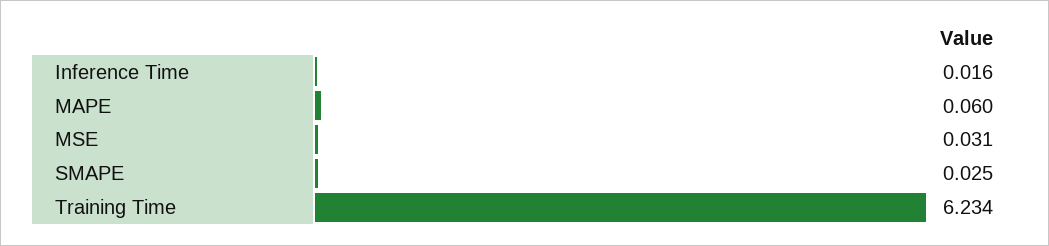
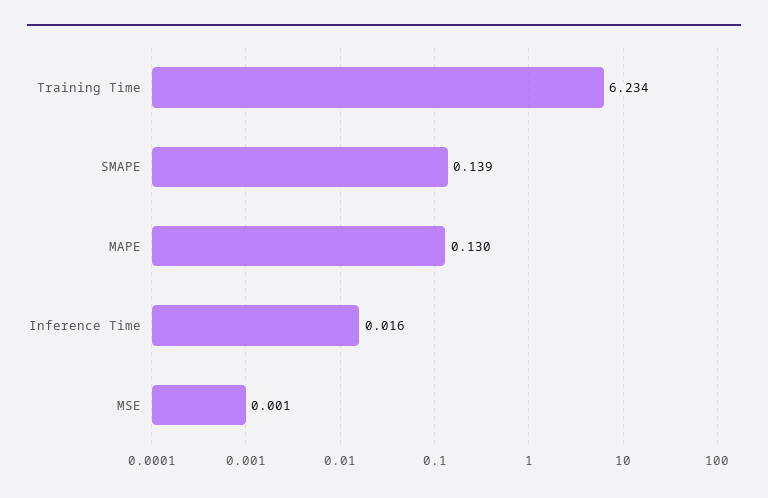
  {
    "Inference Time": 0.016,
-   "MAPE": 0.06,
+   "MAPE": 0.13,
-   "MSE": 0.031,
+   "MSE": 0.001,
-   "SMAPE": 0.025,
+   "SMAPE": 0.139,
    "Training Time": 6.234
  }

